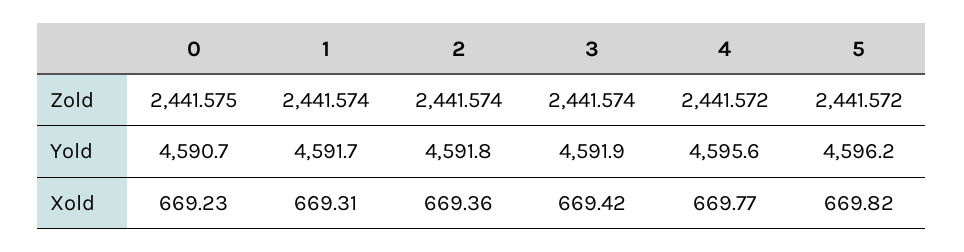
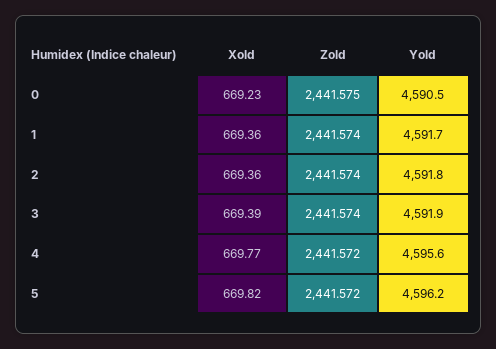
  {
    "0": {
      "Zold": 2441.575,
-     "Yold": 4590.7,
+     "Yold": 4590.5,
      "Xold": 669.23
    },
    "1": {
      "Zold": 2441.574,
      "Yold": 4591.7,
-     "Xold": 669.31
+     "Xold": 669.36
    },
    "2": {
      "Zold": 2441.574,
      "Yold": 4591.8,
      "Xold": 669.36
    },
    "3": {
      "Zold": 2441.574,
      "Yold": 4591.9,
-     "Xold": 669.42
+     "Xold": 669.39
    },
    "4": {
      "Zold": 2441.572,
      "Yold": 4595.6,
      "Xold": 669.77
    },
    "5": {
      "Zold": 2441.572,
      "Yold": 4596.2,
      "Xold": 669.82
    }
  }

